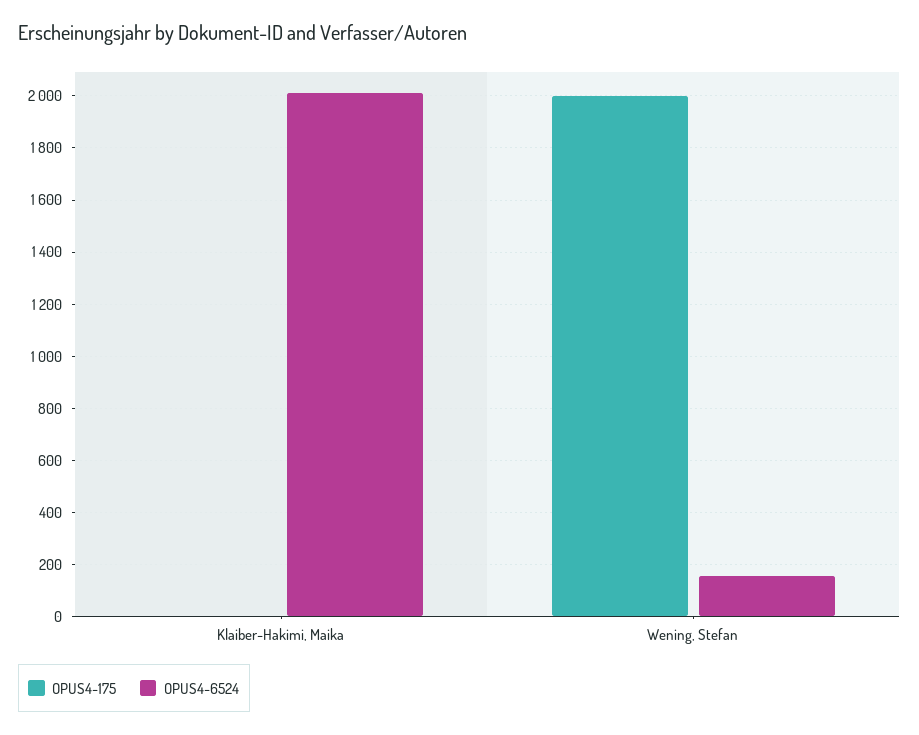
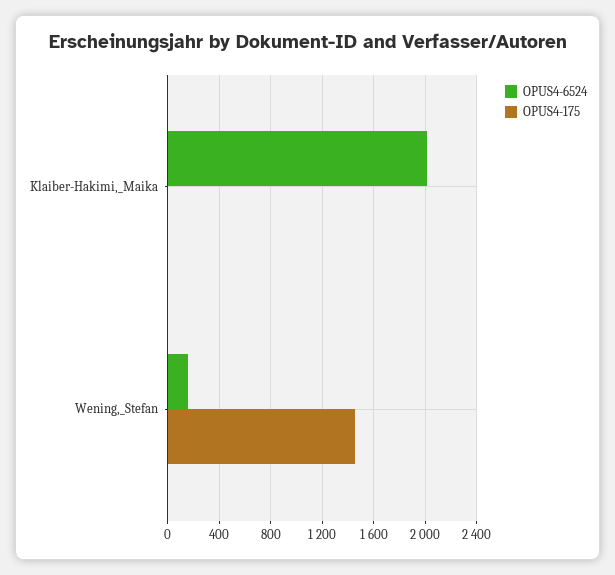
  {
    "OPUS4-175": {
      "Klaiber-Hakimi, Maika": 0,
-     "Wening, Stefan": 2000
+     "Wening, Stefan": 1450
    },
    "OPUS4-6524": {
      "Klaiber-Hakimi, Maika": 2000,
      "Wening, Stefan": 150
    }
  }

